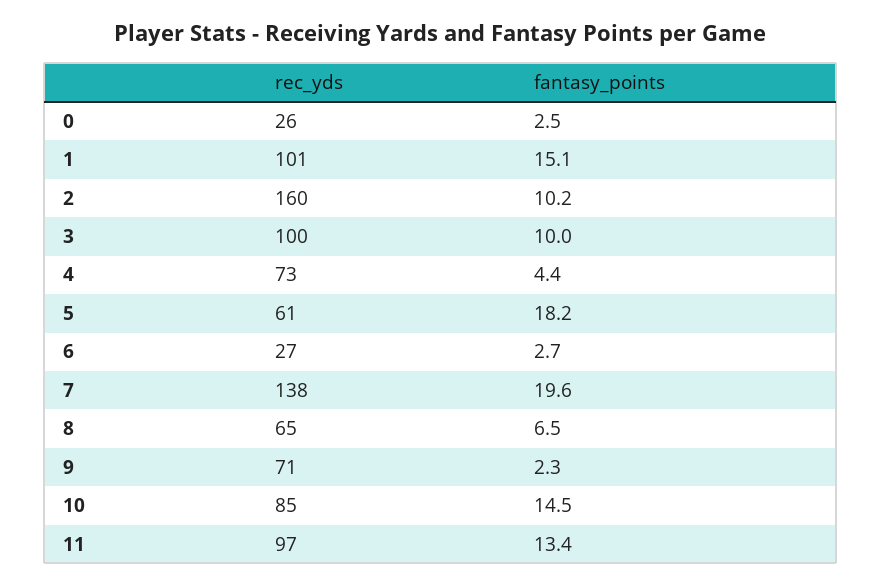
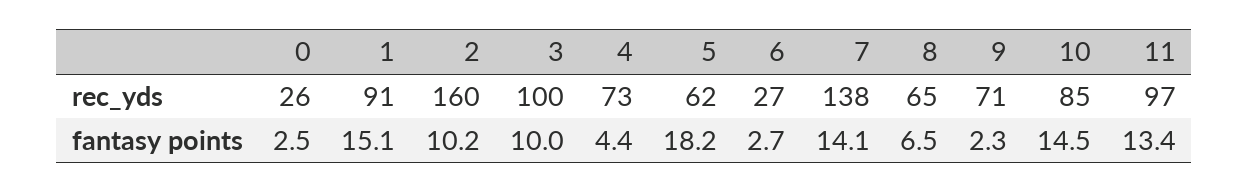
  {
    "rec_yds": {
      "0": 26,
-     "1": 101,
+     "1": 91,
      "2": 160,
      "3": 100,
      "4": 73,
-     "5": 61,
+     "5": 62,
      "6": 27,
      "7": 138,
      "8": 65,
      "9": 71,
      "10": 85,
      "11": 97
    },
    "fantasy_points": {
      "0": 2.5,
      "1": 15.1,
      "2": 10.2,
      "3": 10,
      "4": 4.4,
      "5": 18.2,
      "6": 2.7,
-     "7": 19.6,
+     "7": 14.1,
      "8": 6.5,
      "9": 2.3,
      "10": 14.5,
      "11": 13.4
    }
  }

